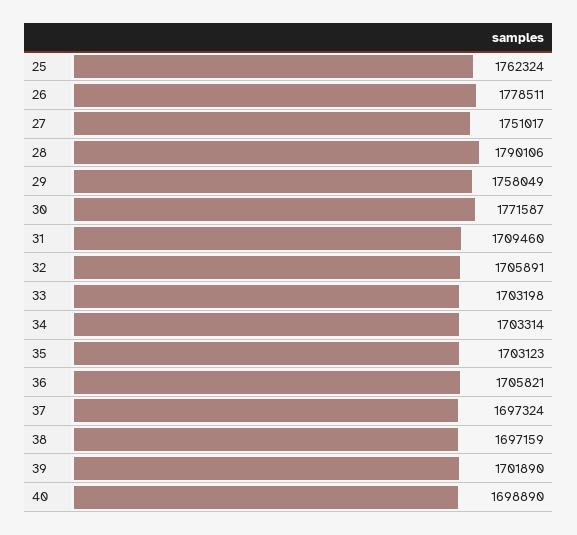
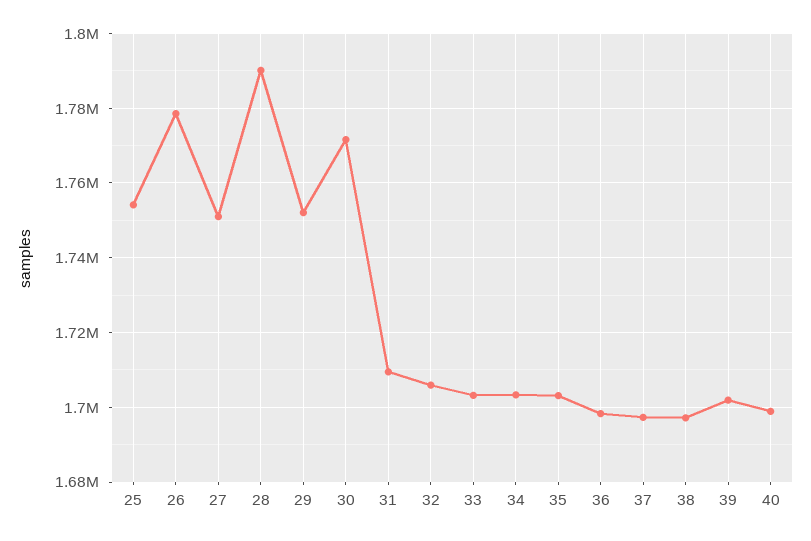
  {
-   "25": 1762324,
+   "25": 1754000,
    "26": 1778511,
    "27": 1751017,
    "28": 1790106,
-   "29": 1758049,
+   "29": 1752000,
    "30": 1771587,
    "31": 1709460,
    "32": 1705891,
    "33": 1703198,
    "34": 1703314,
    "35": 1703123,
-   "36": 1705821,
+   "36": 1698000,
    "37": 1697324,
    "38": 1697159,
    "39": 1701890,
    "40": 1698890
  }

